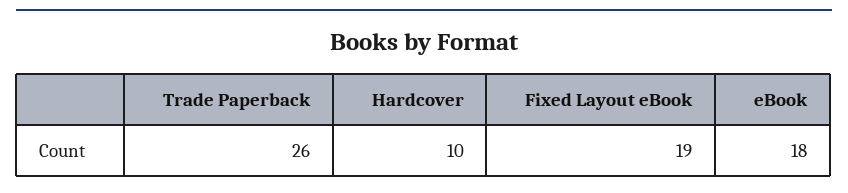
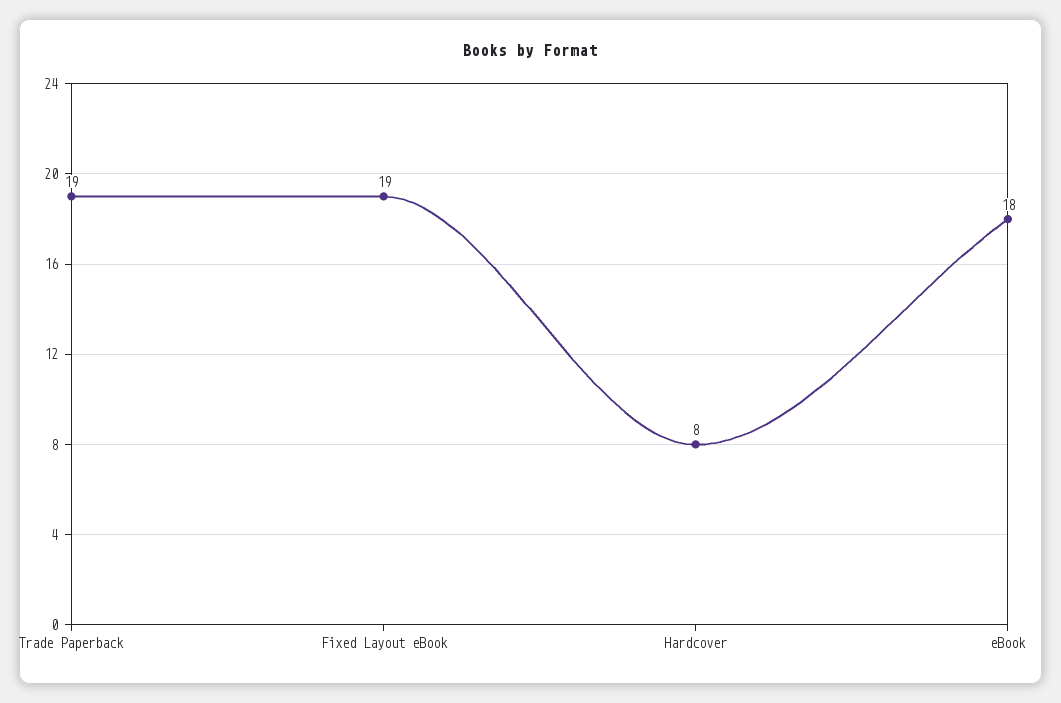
  {
-   "Trade Paperback": 26,
+   "Trade Paperback": 19,
-   "Hardcover": 10,
+   "Hardcover": 8,
    "Fixed Layout eBook": 19,
    "eBook": 18
  }

